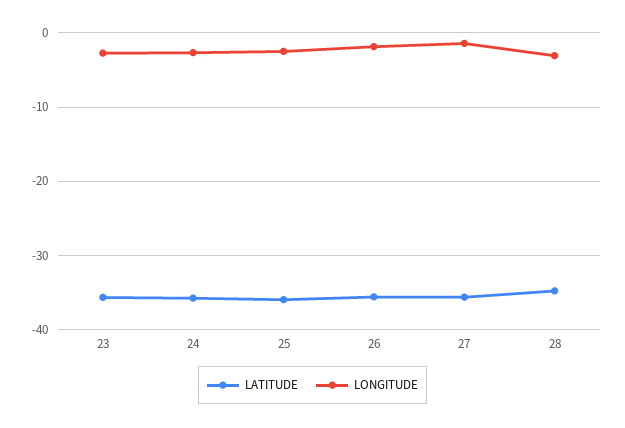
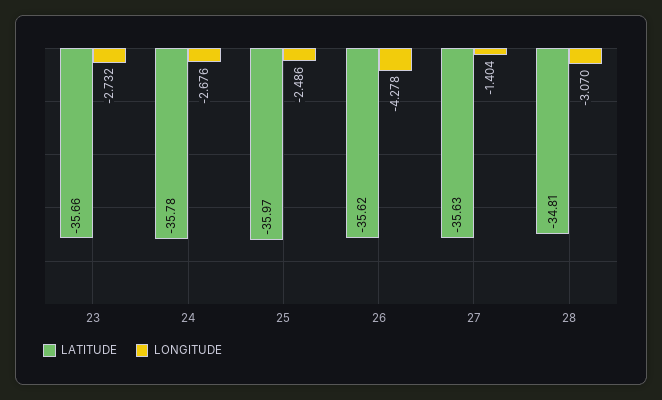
  {
    "LATITUDE": {
      "23": -35.66,
      "24": -35.78,
      "25": -35.97,
      "26": -35.62,
      "27": -35.63,
      "28": -34.81
    },
    "LONGITUDE": {
      "23": -2.732,
      "24": -2.676,
      "25": -2.486,
-     "26": -2,
+     "26": -4.278,
      "27": -1.404,
      "28": -3.07
    }
  }

